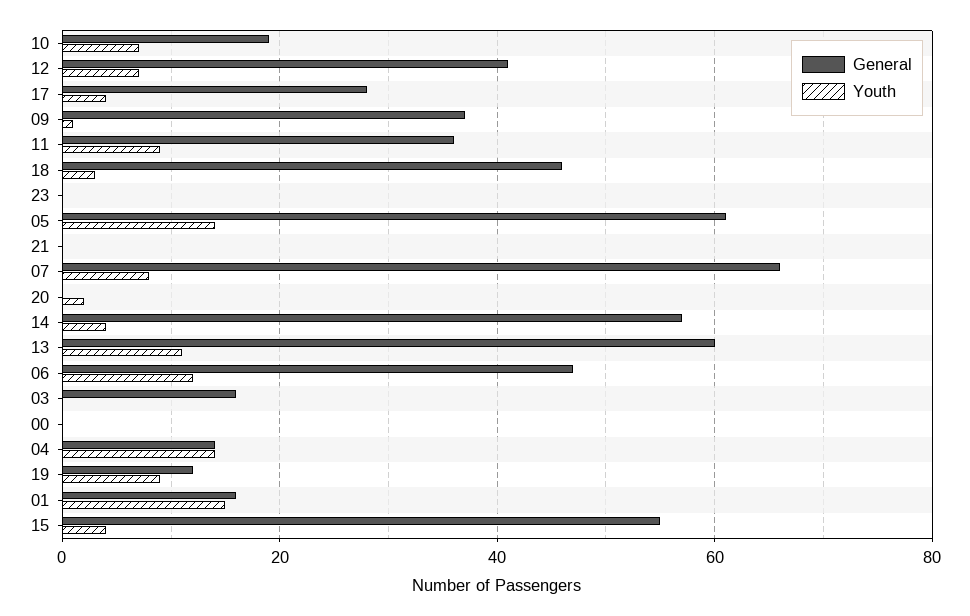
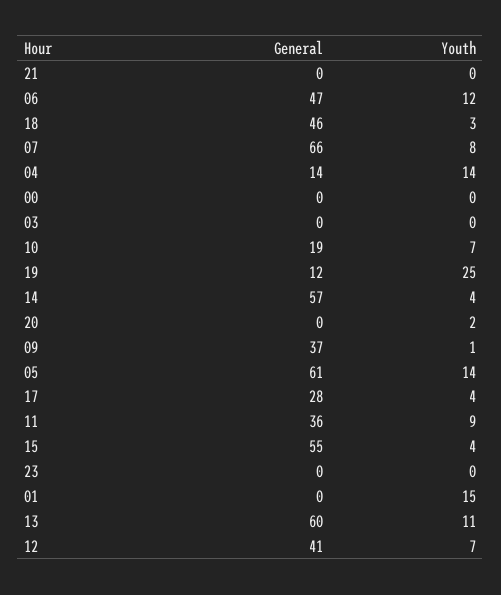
  {
    "General": {
      "10": 19,
      "12": 41,
      "17": 28,
      "09": 37,
      "11": 36,
      "18": 46,
      "23": 0,
      "05": 61,
      "21": 0,
      "07": 66,
      "20": 0,
      "14": 57,
      "13": 60,
      "06": 47,
-     "03": 15,
+     "03": 0,
      "00": 0,
      "04": 14,
      "19": 12,
-     "01": 15,
+     "01": 0,
      "15": 55
    },
    "Youth": {
      "10": 7,
      "12": 7,
      "17": 4,
      "09": 1,
      "11": 9,
      "18": 3,
      "23": 0,
      "05": 14,
      "21": 0,
      "07": 8,
      "20": 2,
      "14": 4,
      "13": 11,
      "06": 12,
      "03": 0,
      "00": 0,
      "04": 14,
-     "19": 10,
+     "19": 25,
      "01": 15,
      "15": 4
    }
  }

